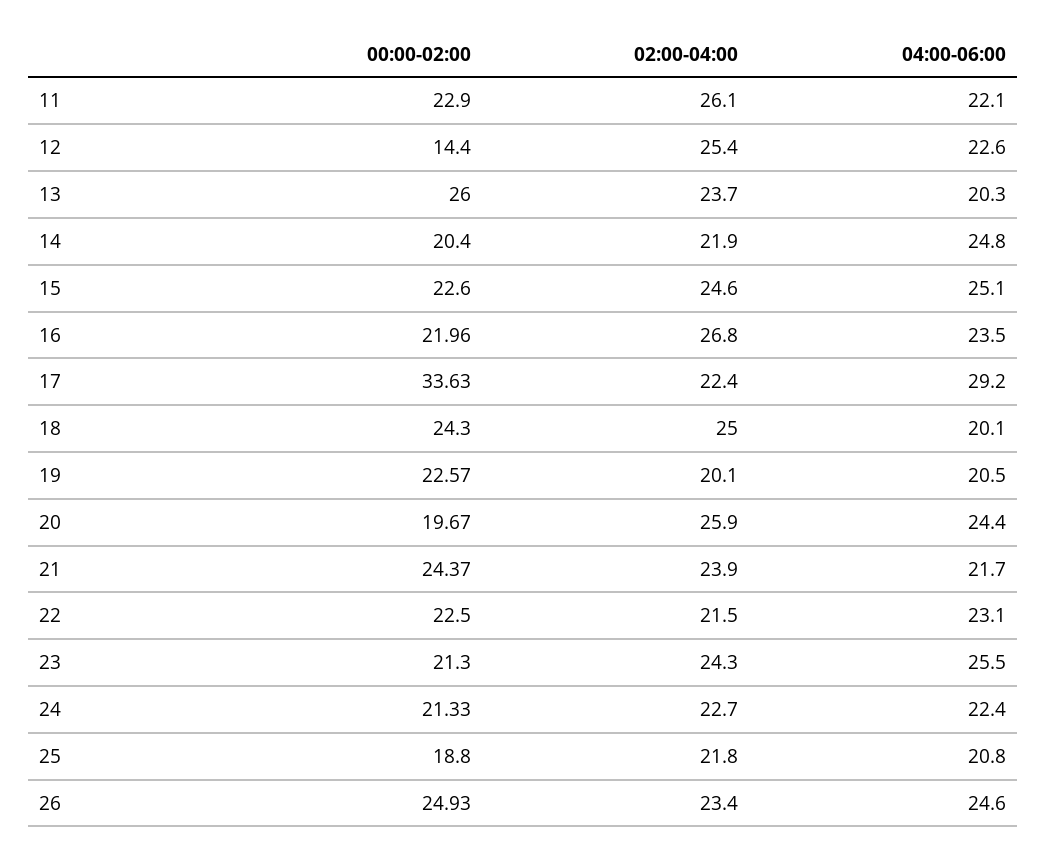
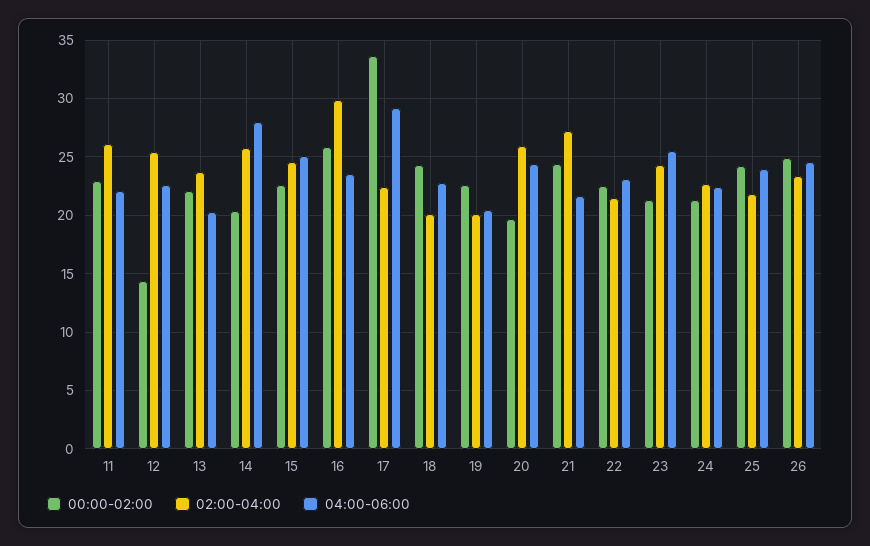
  {
    "00:00-02:00": {
      "11": 22.9,
      "12": 14.4,
-     "13": 26,
+     "13": 22,
      "14": 20.4,
      "15": 22.6,
-     "16": 21.96,
+     "16": 26,
      "17": 33.63,
      "18": 24.3,
      "19": 22.57,
      "20": 19.67,
      "21": 24.37,
      "22": 22.5,
      "23": 21.3,
      "24": 21.33,
-     "25": 18.8,
+     "25": 24,
      "26": 24.93
    },
    "02:00-04:00": {
      "11": 26.1,
      "12": 25.4,
      "13": 23.7,
-     "14": 21.9,
+     "14": 26,
      "15": 24.6,
-     "16": 26.8,
+     "16": 30,
      "17": 22.4,
-     "18": 25,
+     "18": 20,
      "19": 20.1,
      "20": 25.9,
-     "21": 23.9,
+     "21": 27,
      "22": 21.5,
      "23": 24.3,
      "24": 22.7,
      "25": 21.8,
      "26": 23.4
    },
    "04:00-06:00": {
      "11": 22.1,
      "12": 22.6,
      "13": 20.3,
-     "14": 24.8,
+     "14": 28,
      "15": 25.1,
      "16": 23.5,
      "17": 29.2,
-     "18": 20.1,
+     "18": 23,
      "19": 20.5,
      "20": 24.4,
      "21": 21.7,
      "22": 23.1,
      "23": 25.5,
      "24": 22.4,
-     "25": 20.8,
+     "25": 24,
      "26": 24.6
    }
  }

